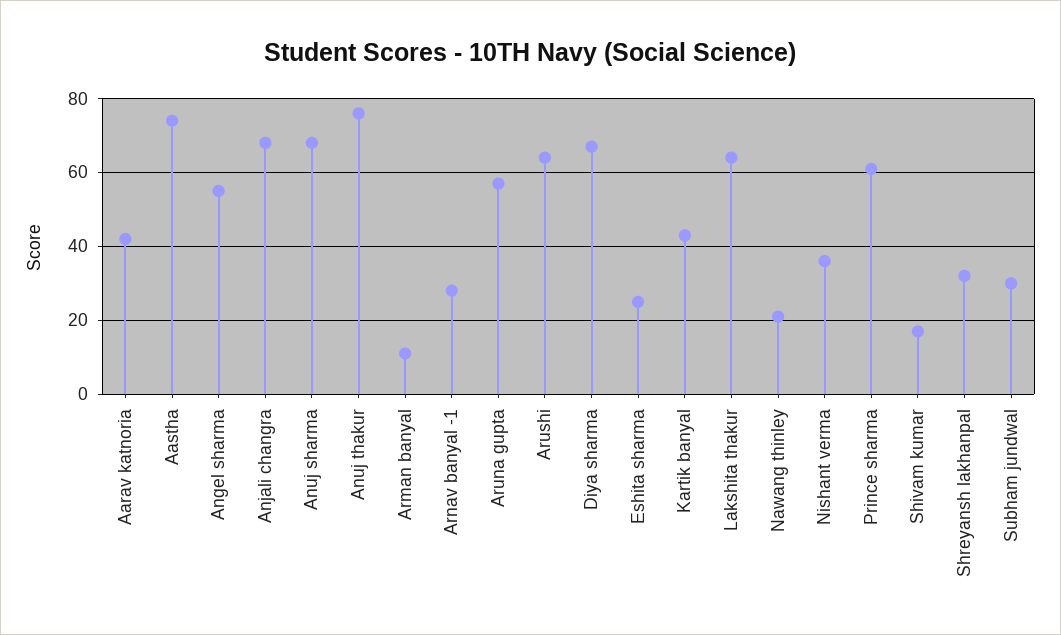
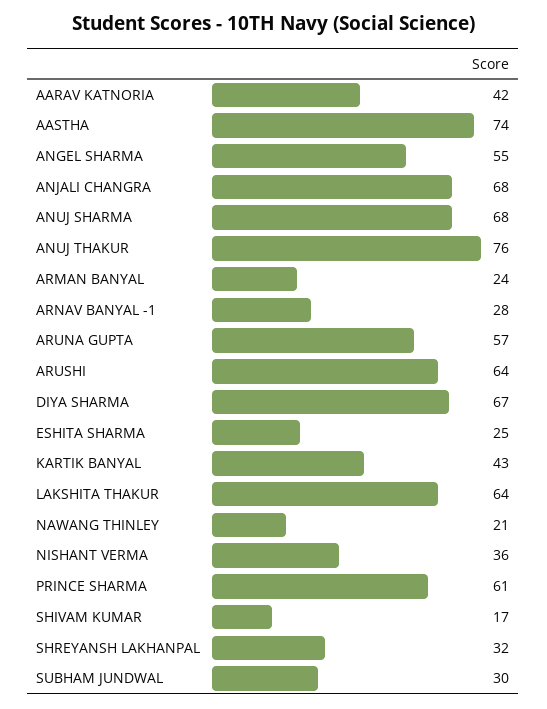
  {
    "Aarav katnoria": 42,
    "Aastha": 74,
    "Angel sharma": 55,
    "Anjali changra": 68,
    "Anuj sharma": 68,
    "Anuj thakur": 76,
-   "Arman banyal": 10,
+   "Arman banyal": 24,
    "Arnav banyal -1": 28,
    "Aruna gupta": 57,
    "Arushi": 64,
    "Diya sharma": 67,
    "Eshita sharma": 25,
    "Kartik banyal": 43,
    "Lakshita thakur": 64,
    "Nawang thinley": 21,
    "Nishant verma": 36,
    "Prince sharma": 61,
    "Shivam kumar": 17,
    "Shreyansh lakhanpal": 32,
    "Subham jundwal": 30
  }

